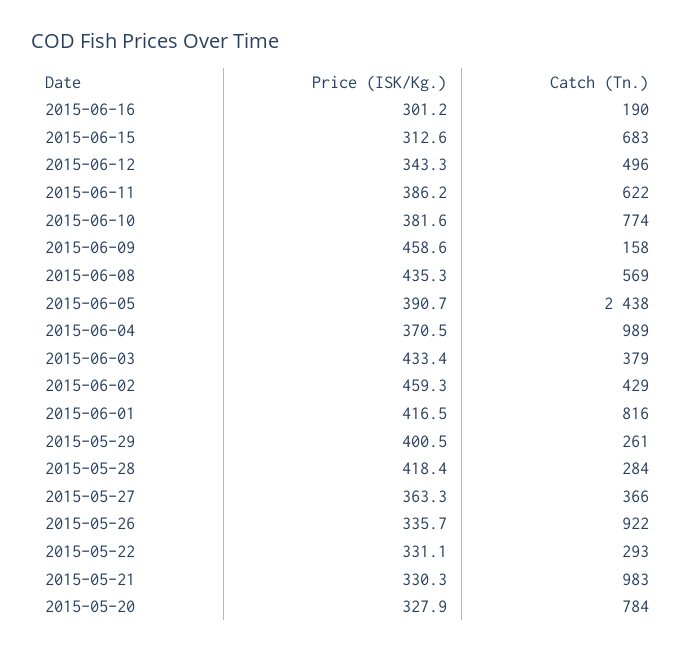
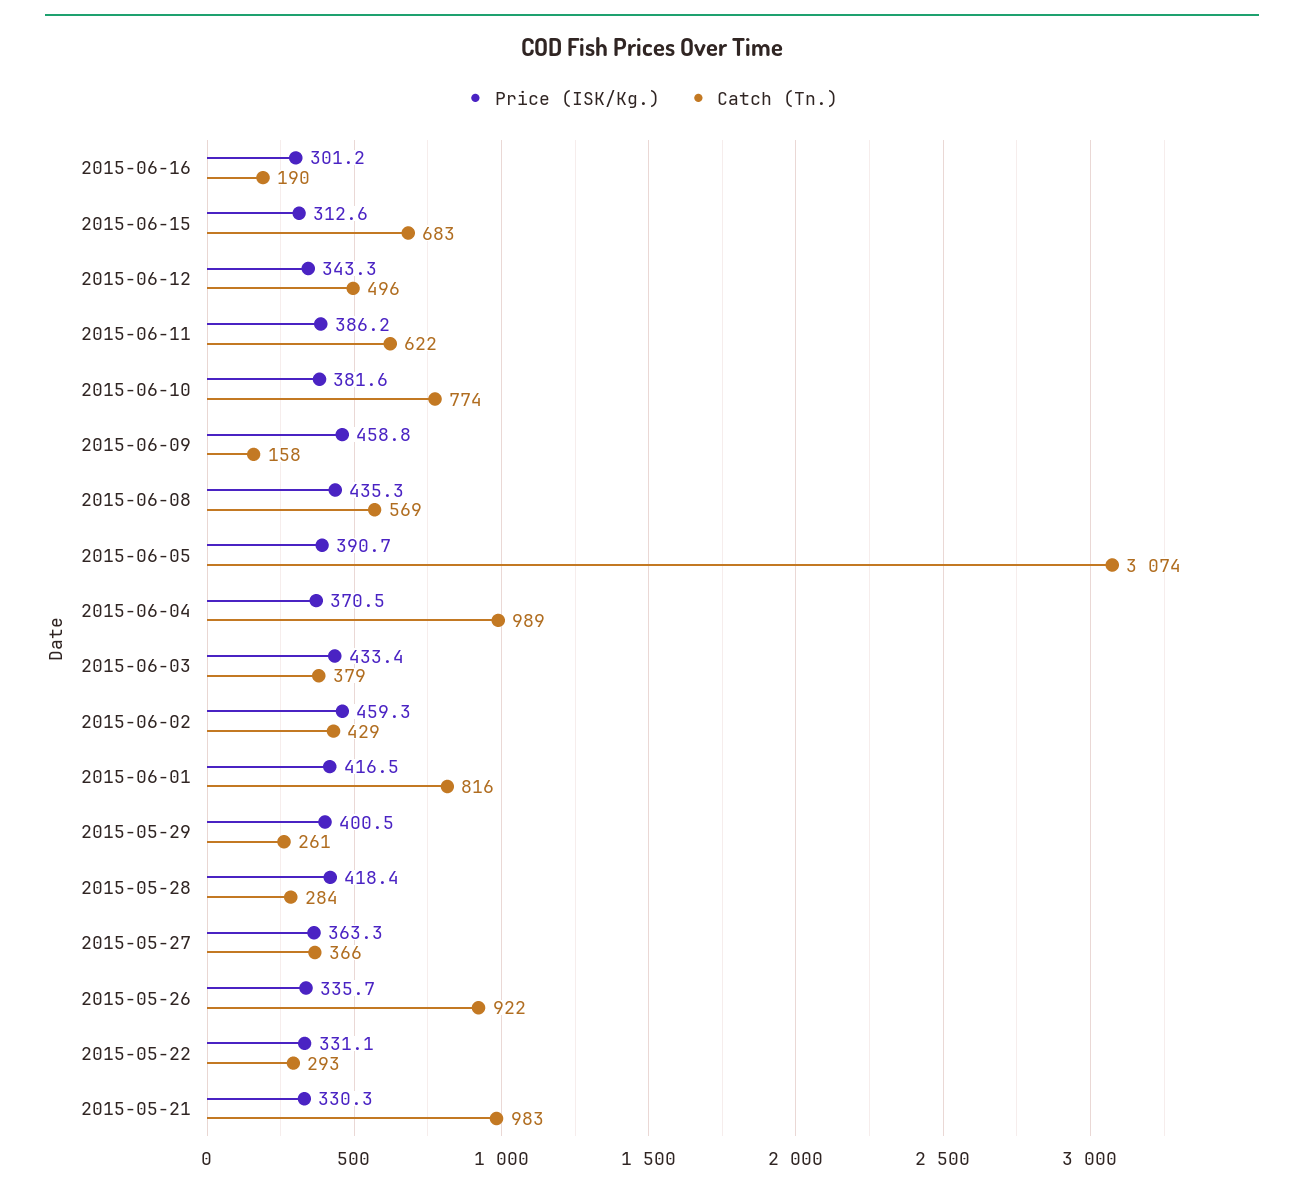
  {
    "Price (ISK/Kg.)": {
      "2015-06-16": 301.2,
      "2015-06-15": 312.6,
      "2015-06-12": 343.3,
      "2015-06-11": 386.2,
      "2015-06-10": 381.6,
-     "2015-06-09": 458.6,
+     "2015-06-09": 458.8,
      "2015-06-08": 435.3,
      "2015-06-05": 390.7,
      "2015-06-04": 370.5,
      "2015-06-03": 433.4,
      "2015-06-02": 459.3,
      "2015-06-01": 416.5,
      "2015-05-29": 400.5,
      "2015-05-28": 418.4,
      "2015-05-27": 363.3,
      "2015-05-26": 335.7,
      "2015-05-22": 331.1,
-     "2015-05-21": 330.3,
+     "2015-05-21": 330.3
-     "2015-05-20": 327.9
    },
    "Catch (Tn.)": {
      "2015-06-16": 190,
      "2015-06-15": 683,
      "2015-06-12": 496,
      "2015-06-11": 622,
      "2015-06-10": 774,
      "2015-06-09": 158,
      "2015-06-08": 569,
-     "2015-06-05": 2438,
+     "2015-06-05": 3074,
      "2015-06-04": 989,
      "2015-06-03": 379,
      "2015-06-02": 429,
      "2015-06-01": 816,
      "2015-05-29": 261,
      "2015-05-28": 284,
      "2015-05-27": 366,
      "2015-05-26": 922,
      "2015-05-22": 293,
-     "2015-05-21": 983,
+     "2015-05-21": 983
-     "2015-05-20": 784
    }
  }

